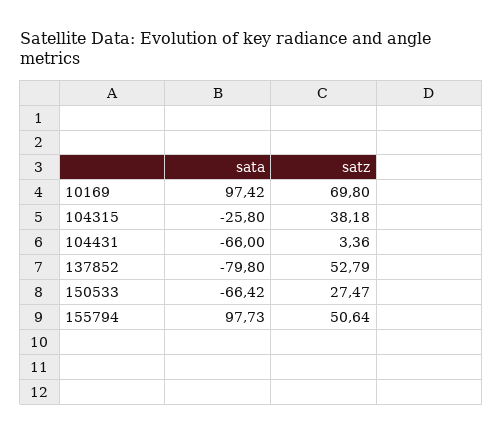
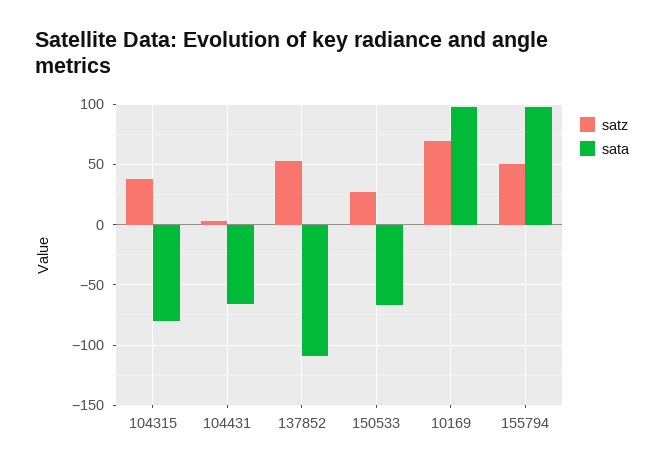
  {
    "sata": {
      "10169": 97.42,
-     "104315": -25.8,
+     "104315": -80,
      "104431": -66,
-     "137852": -79.8,
+     "137852": -110,
      "150533": -66.42,
      "155794": 97.73
    },
    "satz": {
      "10169": 69.8,
      "104315": 38.18,
      "104431": 3.36,
      "137852": 52.79,
      "150533": 27.47,
      "155794": 50.64
    }
  }

